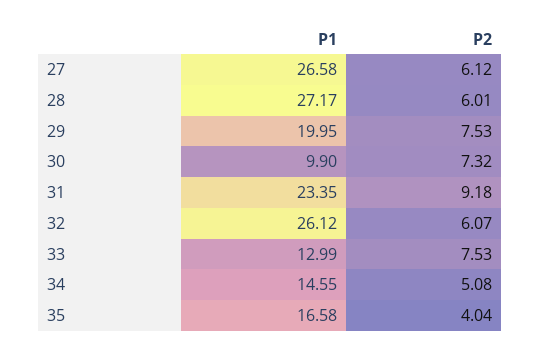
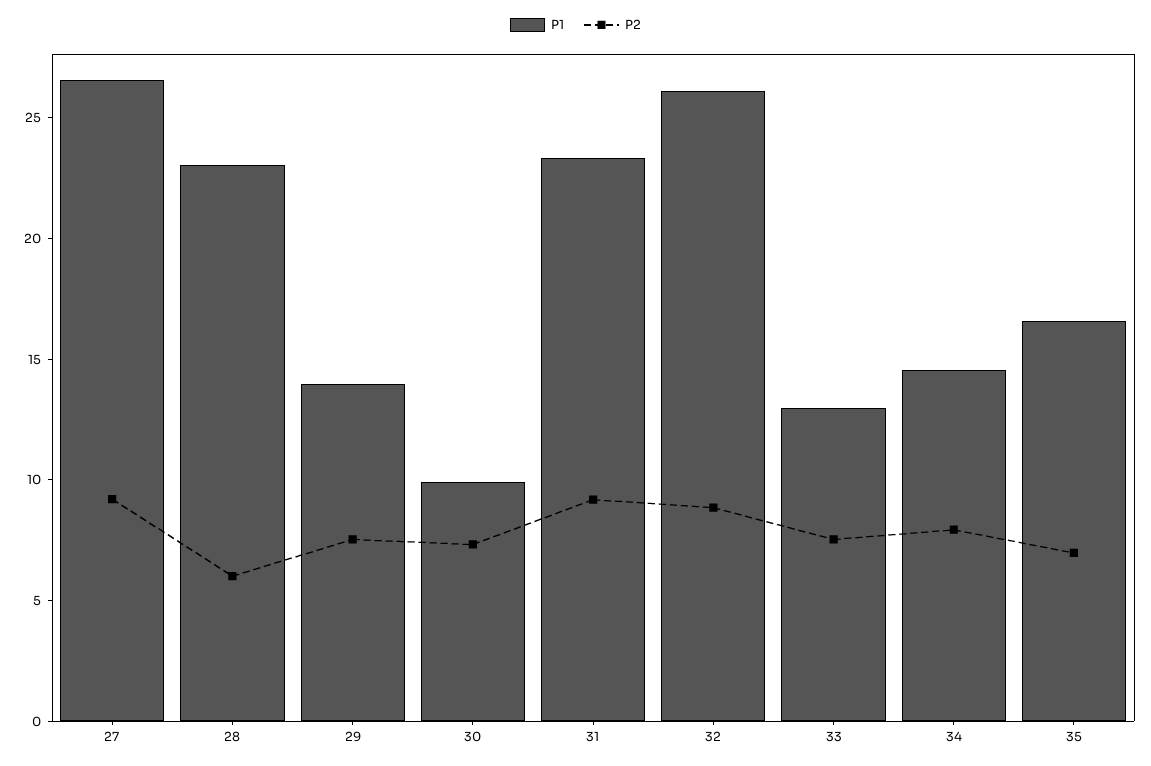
  {
    "P1": {
      "27": 26.58,
-     "28": 27.17,
+     "28": 23,
-     "29": 19.95,
+     "29": 14,
      "30": 9.9,
      "31": 23.35,
      "32": 26.12,
      "33": 12.99,
      "34": 14.55,
      "35": 16.58
    },
    "P2": {
-     "27": 6.12,
+     "27": 9,
      "28": 6.01,
      "29": 7.53,
      "30": 7.32,
      "31": 9.18,
-     "32": 6.07,
+     "32": 9,
      "33": 7.53,
-     "34": 5.08,
+     "34": 8,
-     "35": 4.04
+     "35": 7
    }
  }

